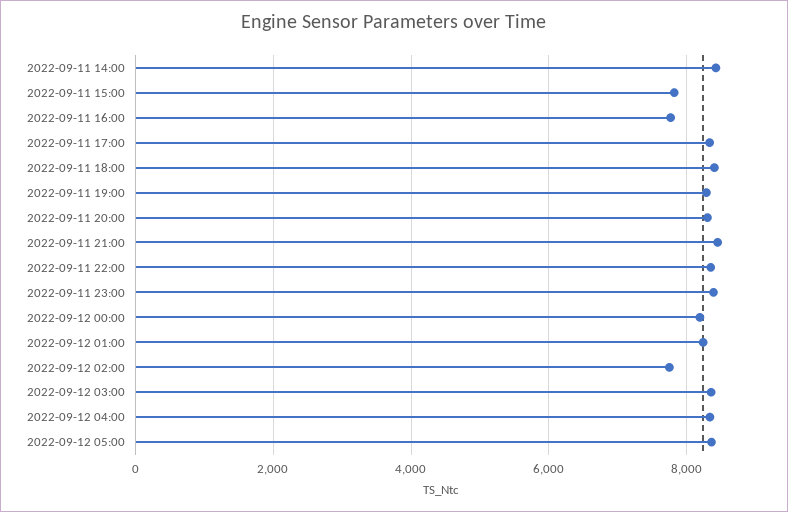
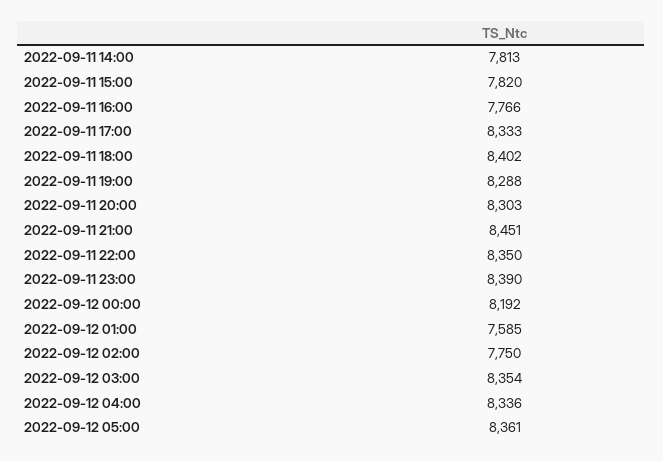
  {
-   "2022-09-11 14:00": 8400,
+   "2022-09-11 14:00": 7813,
    "2022-09-11 15:00": 7820,
    "2022-09-11 16:00": 7766,
    "2022-09-11 17:00": 8333,
    "2022-09-11 18:00": 8402,
    "2022-09-11 19:00": 8288,
    "2022-09-11 20:00": 8303,
    "2022-09-11 21:00": 8451,
    "2022-09-11 22:00": 8350,
    "2022-09-11 23:00": 8390,
    "2022-09-12 00:00": 8192,
-   "2022-09-12 01:00": 8200,
+   "2022-09-12 01:00": 7585,
    "2022-09-12 02:00": 7750,
    "2022-09-12 03:00": 8354,
    "2022-09-12 04:00": 8336,
    "2022-09-12 05:00": 8361
  }

